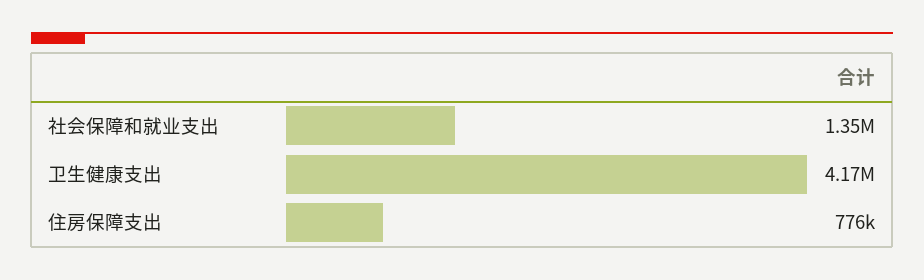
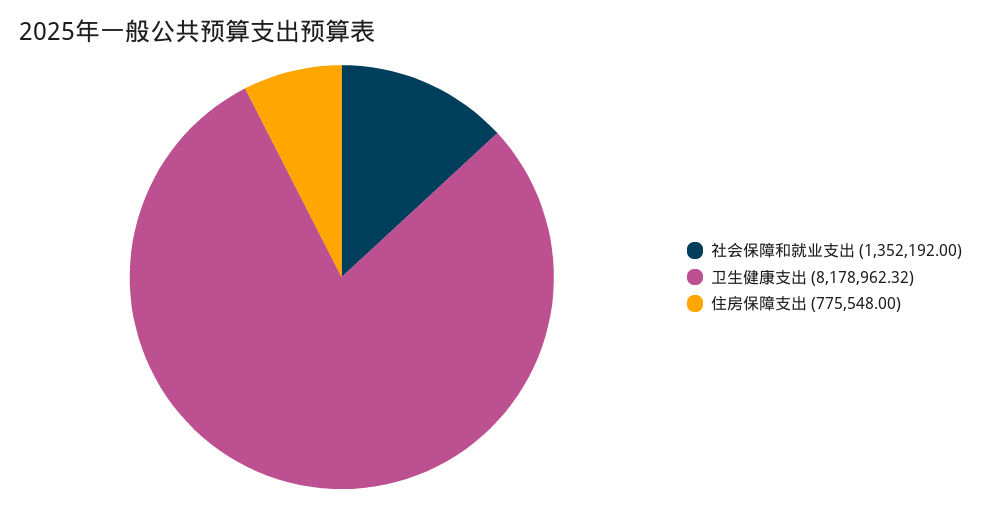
  {
    "社会保障和就业支出": 1352192,
-   "卫生健康支出": 4170000,
+   "卫生健康支出": 8178962.32,
    "住房保障支出": 775548
  }

